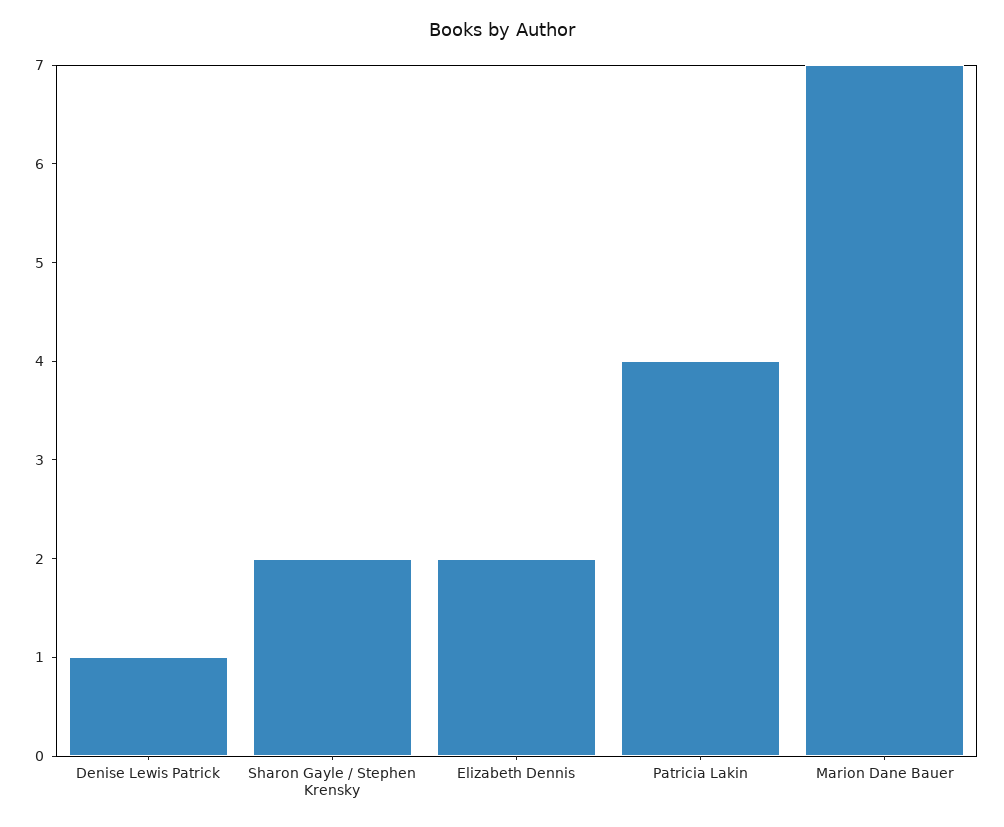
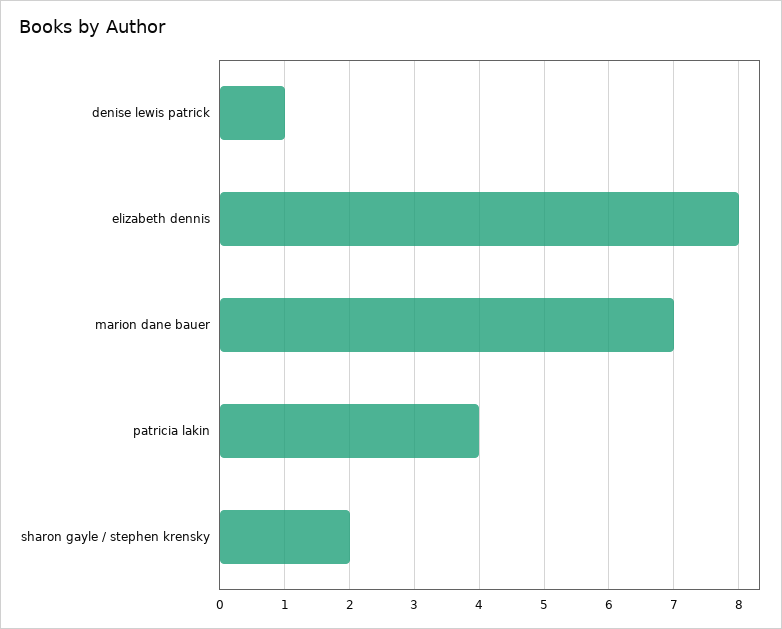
  {
    "Denise Lewis Patrick": 1,
    "Sharon Gayle / Stephen Krensky": 2,
-   "Elizabeth Dennis": 2,
+   "Elizabeth Dennis": 8,
    "Patricia Lakin": 4,
    "Marion Dane Bauer": 7
  }

